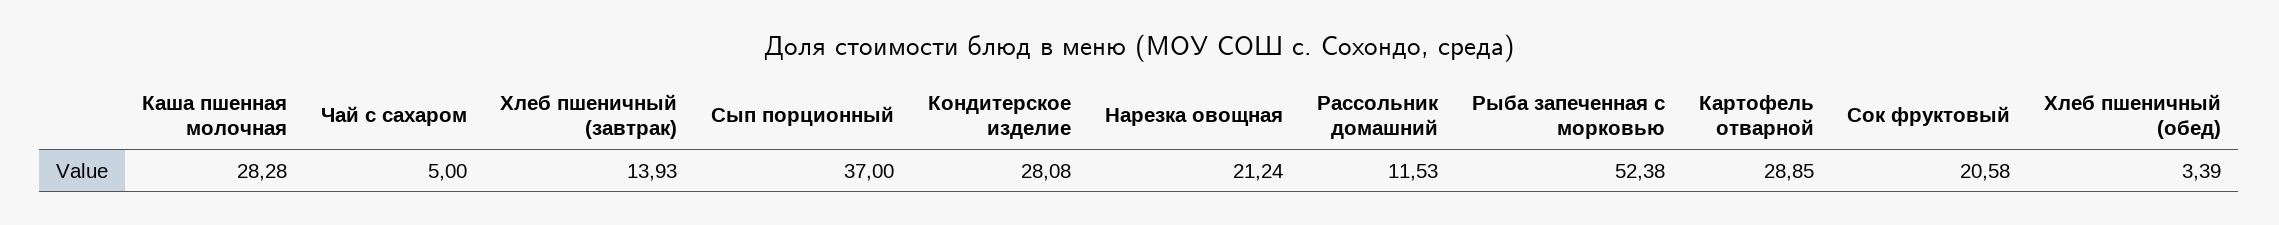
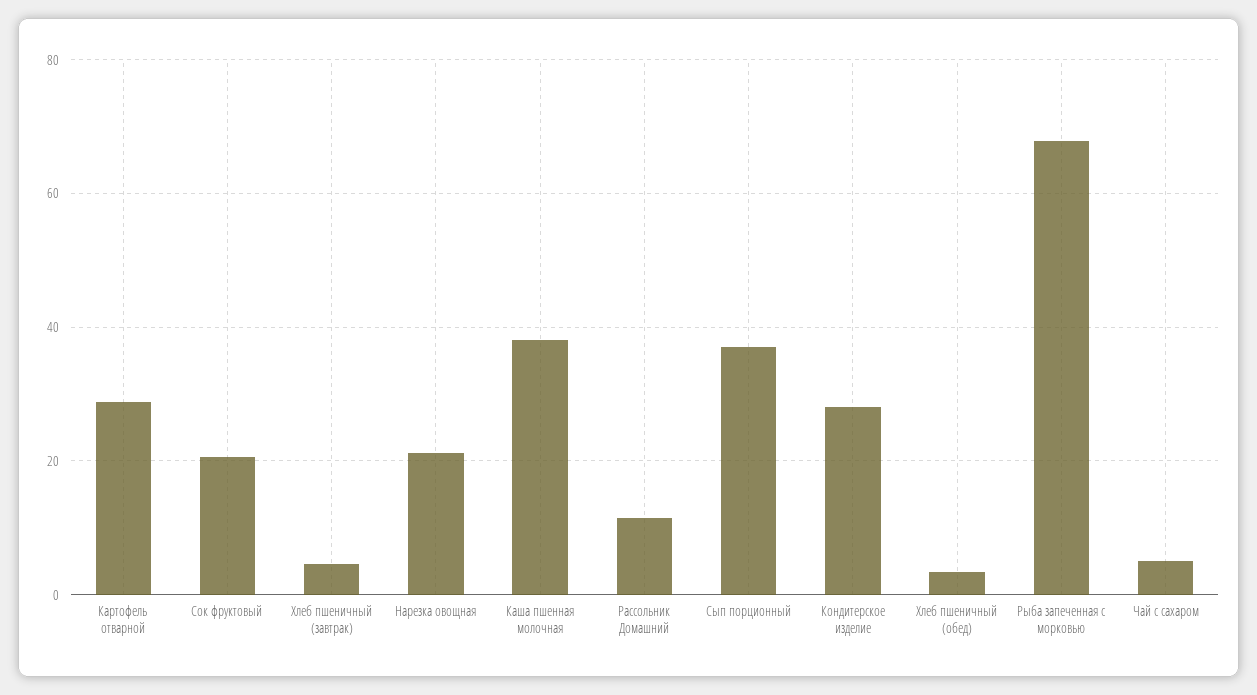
  {
-   "Каша пшенная молочная": 28.28,
+   "Каша пшенная молочная": 38,
    "Чай с сахаром": 5,
-   "Хлеб пшеничный (завтрак)": 13.93,
+   "Хлеб пшеничный (завтрак)": 4,
    "Сып порционный": 37,
    "Кондитерское изделие": 28.08,
    "Нарезка овощная": 21.24,
    "Рассольник домашний": 11.53,
-   "Рыба запеченная с морковью": 52.38,
+   "Рыба запеченная с морковью": 68,
    "Картофель отварной": 28.85,
    "Сок фруктовый": 20.58,
    "Хлеб пшеничный (обед)": 3.39
  }

